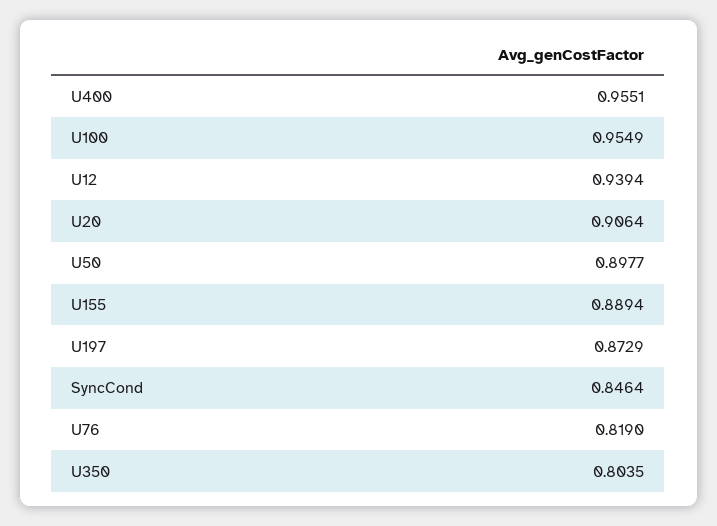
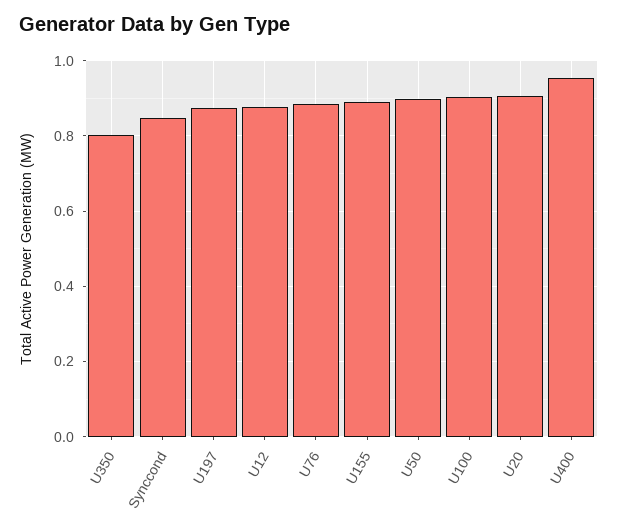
  {
    "U400": 0.9551,
-   "U100": 0.9549,
+   "U100": 0.9,
-   "U12": 0.9394,
+   "U12": 0.88,
    "U20": 0.9064,
    "U50": 0.8977,
    "U155": 0.8894,
    "U197": 0.8729,
    "SyncCond": 0.8464,
-   "U76": 0.819,
+   "U76": 0.88,
    "U350": 0.8035
  }

